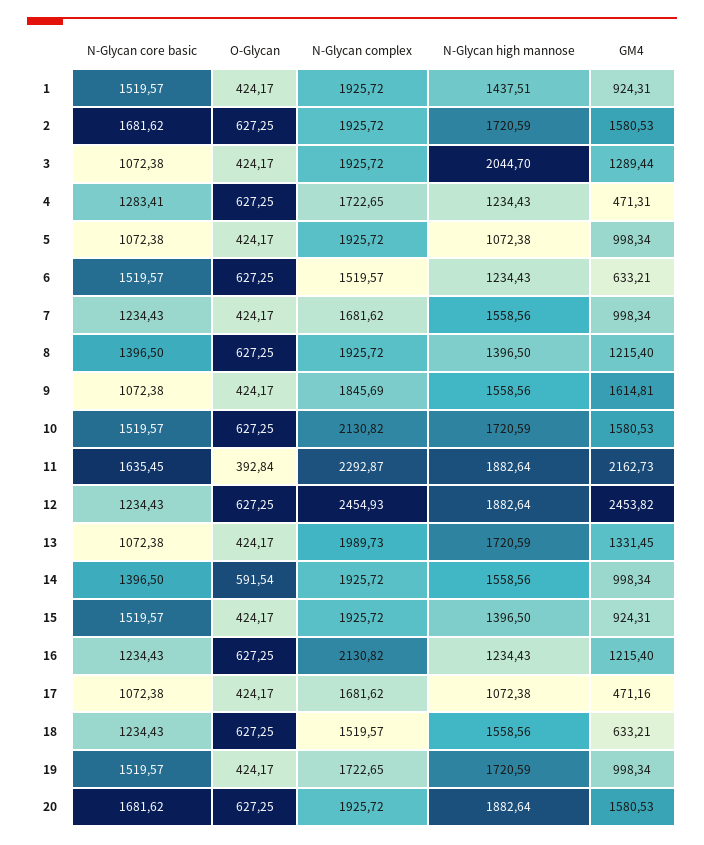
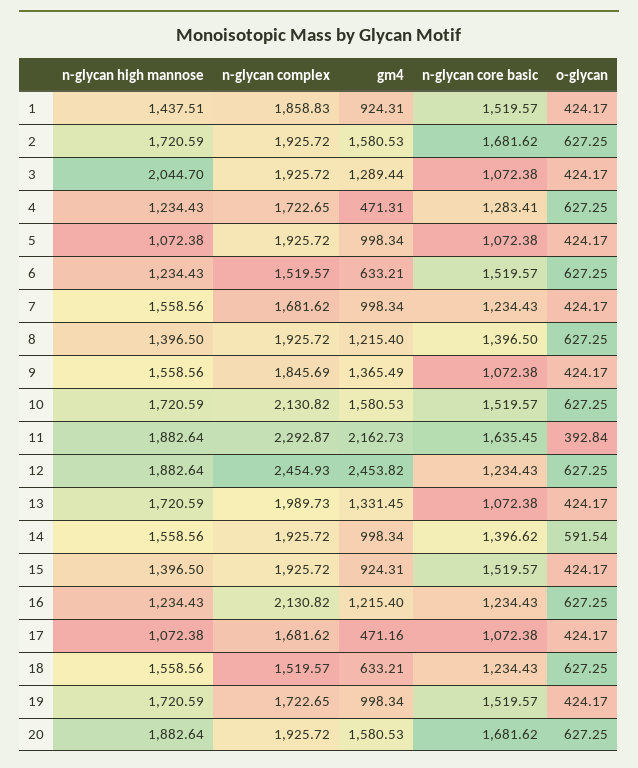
  {
    "N-Glycan core basic": {
      "1": 1519.57,
      "2": 1681.62,
      "3": 1072.38,
      "4": 1283.41,
      "5": 1072.38,
      "6": 1519.57,
      "7": 1234.43,
      "8": 1396.5,
      "9": 1072.38,
      "10": 1519.57,
      "11": 1635.45,
      "12": 1234.43,
      "13": 1072.38,
-     "14": 1396.5,
+     "14": 1396.62,
      "15": 1519.57,
      "16": 1234.43,
      "17": 1072.38,
      "18": 1234.43,
      "19": 1519.57,
      "20": 1681.62
    },
    "O-Glycan": {
      "1": 424.17,
      "2": 627.25,
      "3": 424.17,
      "4": 627.25,
      "5": 424.17,
      "6": 627.25,
      "7": 424.17,
      "8": 627.25,
      "9": 424.17,
      "10": 627.25,
      "11": 392.84,
      "12": 627.25,
      "13": 424.17,
      "14": 591.54,
      "15": 424.17,
      "16": 627.25,
      "17": 424.17,
      "18": 627.25,
      "19": 424.17,
      "20": 627.25
    },
    "N-Glycan complex": {
-     "1": 1925.72,
+     "1": 1858.83,
      "2": 1925.72,
      "3": 1925.72,
      "4": 1722.65,
      "5": 1925.72,
      "6": 1519.57,
      "7": 1681.62,
      "8": 1925.72,
      "9": 1845.69,
      "10": 2130.82,
      "11": 2292.87,
      "12": 2454.93,
      "13": 1989.73,
      "14": 1925.72,
      "15": 1925.72,
      "16": 2130.82,
      "17": 1681.62,
      "18": 1519.57,
      "19": 1722.65,
      "20": 1925.72
    },
    "N-Glycan high mannose": {
      "1": 1437.51,
      "2": 1720.59,
      "3": 2044.7,
      "4": 1234.43,
      "5": 1072.38,
      "6": 1234.43,
      "7": 1558.56,
      "8": 1396.5,
      "9": 1558.56,
      "10": 1720.59,
      "11": 1882.64,
      "12": 1882.64,
      "13": 1720.59,
      "14": 1558.56,
      "15": 1396.5,
      "16": 1234.43,
      "17": 1072.38,
      "18": 1558.56,
      "19": 1720.59,
      "20": 1882.64
    },
    "GM4": {
      "1": 924.31,
      "2": 1580.53,
      "3": 1289.44,
      "4": 471.31,
      "5": 998.34,
      "6": 633.21,
      "7": 998.34,
      "8": 1215.4,
-     "9": 1614.81,
+     "9": 1365.49,
      "10": 1580.53,
      "11": 2162.73,
      "12": 2453.82,
      "13": 1331.45,
      "14": 998.34,
      "15": 924.31,
      "16": 1215.4,
      "17": 471.16,
      "18": 633.21,
      "19": 998.34,
      "20": 1580.53
    }
  }

